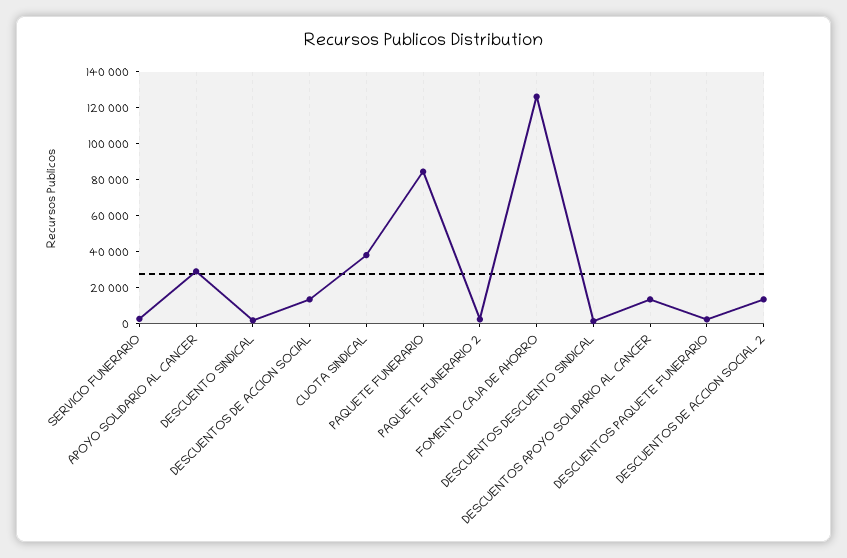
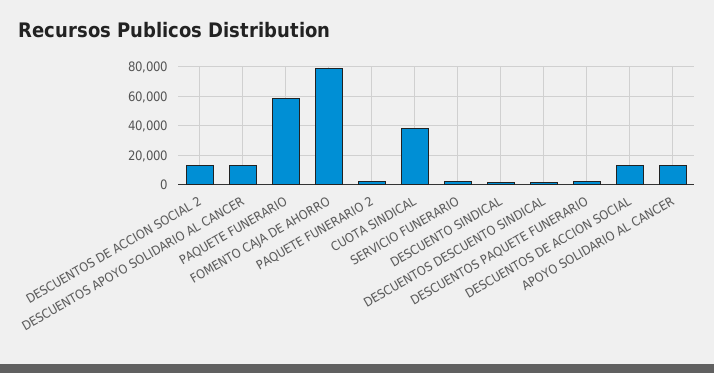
  {
    "SERVICIO FUNERARIO": 5000,
-   "APOYO SOLIDARIO AL CANCER": 30000,
+   "APOYO SOLIDARIO AL CANCER": 15000,
    "DESCUENTO SINDICAL": 0,
    "DESCUENTOS DE ACCION SOCIAL": 15000,
    "CUOTA SINDICAL": 40000,
-   "PAQUETE FUNERARIO": 85000,
+   "PAQUETE FUNERARIO": 60000,
    "PAQUETE FUNERARIO 2": 0,
-   "FOMENTO CAJA DE AHORRO": 125000,
+   "FOMENTO CAJA DE AHORRO": 80000,
    "DESCUENTOS DESCUENTO SINDICAL": 0,
    "DESCUENTOS APOYO SOLIDARIO AL CANCER": 15000,
    "DESCUENTOS PAQUETE FUNERARIO": 0,
    "DESCUENTOS DE ACCION SOCIAL 2": 15000
  }

